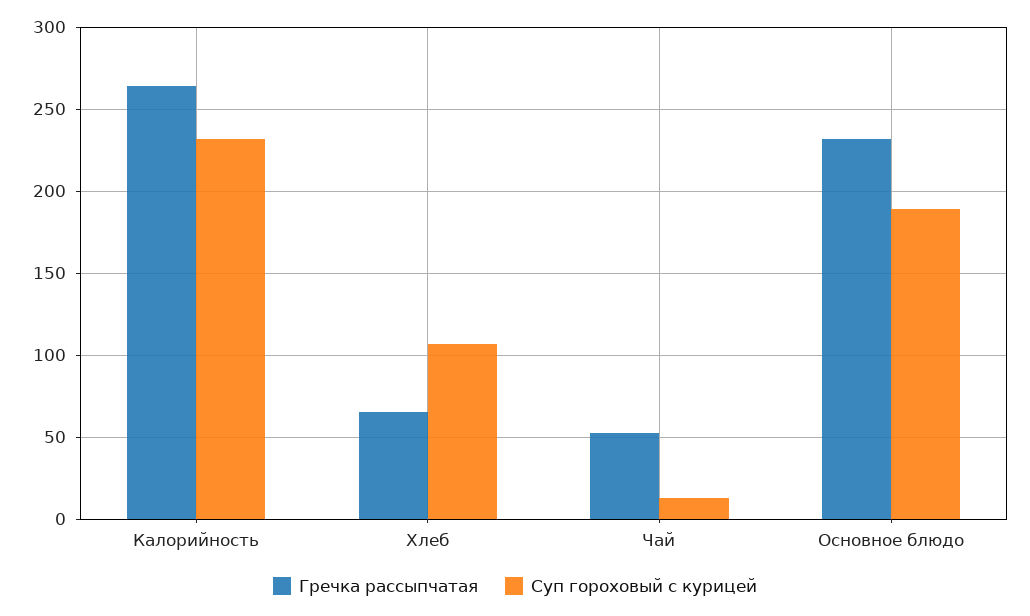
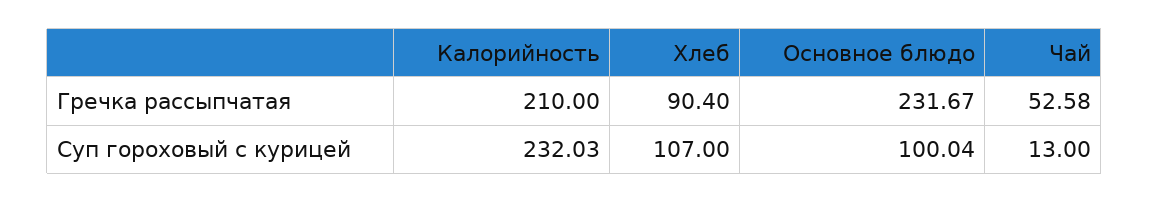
  {
    "Гречка рассыпчатая": {
-     "Калорийность": 265,
+     "Калорийность": 210,
-     "Хлеб": 65,
+     "Хлеб": 90.4,
      "Чай": 52.58,
      "Основное блюдо": 231.67
    },
    "Суп гороховый с курицей": {
      "Калорийность": 232.03,
      "Хлеб": 107,
      "Чай": 13,
-     "Основное блюдо": 190
+     "Основное блюдо": 100.04
    }
  }

